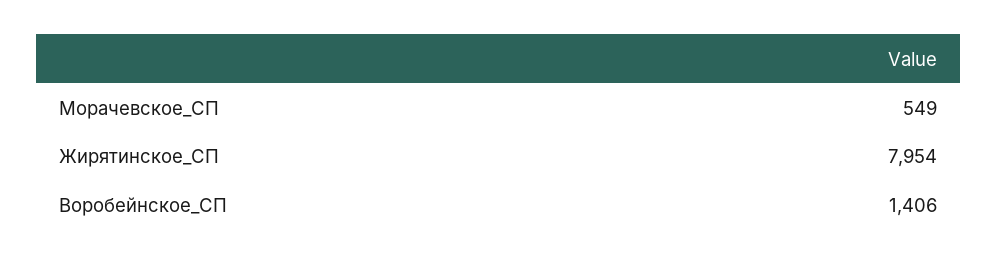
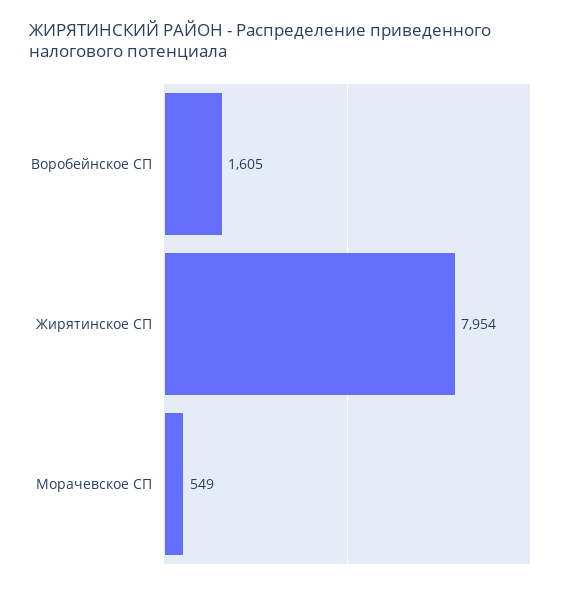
  {
    "Морачевское_СП": 549,
    "Жирятинское_СП": 7954,
-   "Воробейнское_СП": 1406
+   "Воробейнское_СП": 1605
  }

